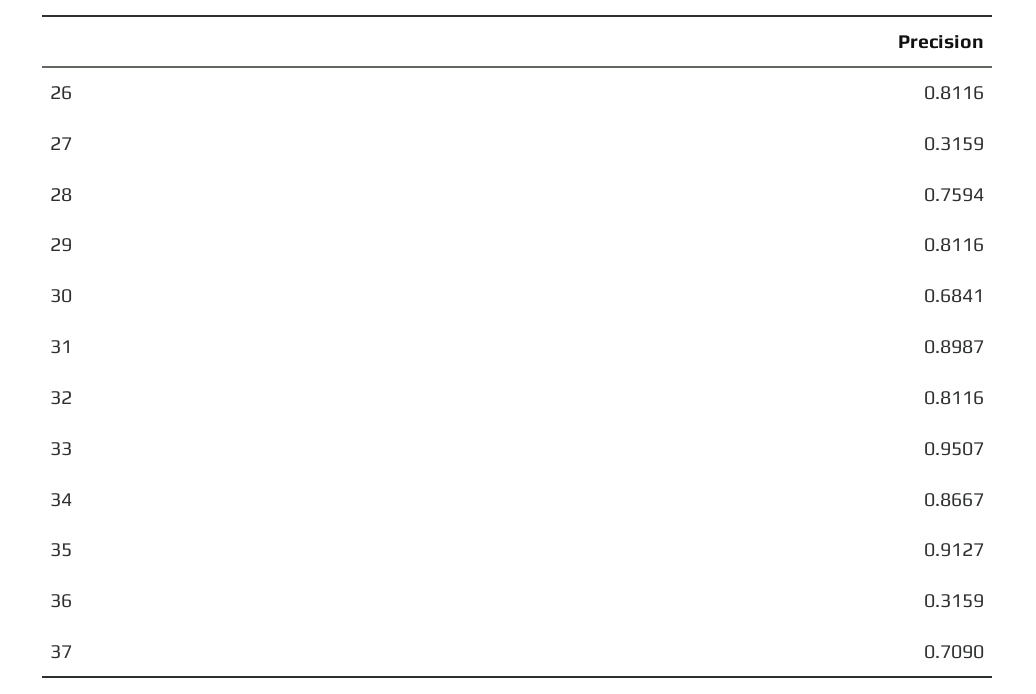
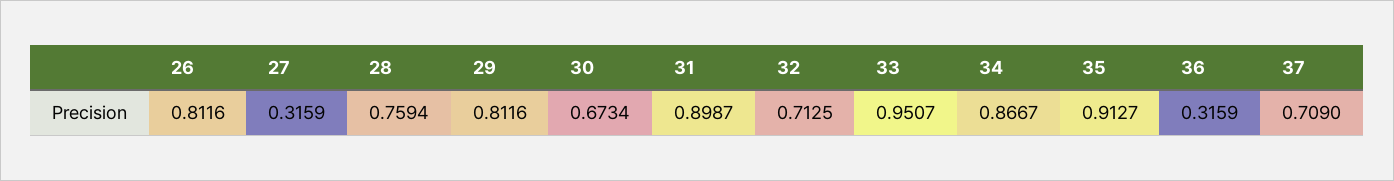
  {
    "26": 0.8116,
    "27": 0.3159,
    "28": 0.7594,
    "29": 0.8116,
-   "30": 0.6841,
+   "30": 0.6734,
    "31": 0.8987,
-   "32": 0.8116,
+   "32": 0.7125,
    "33": 0.9507,
    "34": 0.8667,
    "35": 0.9127,
    "36": 0.3159,
    "37": 0.709
  }

